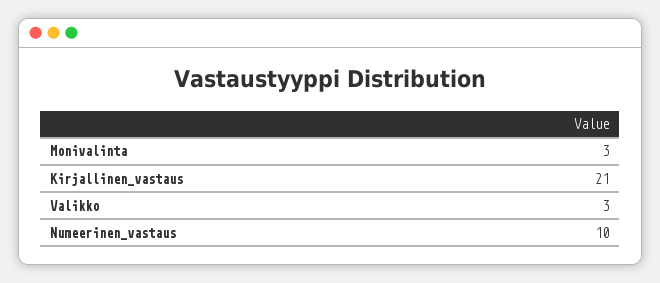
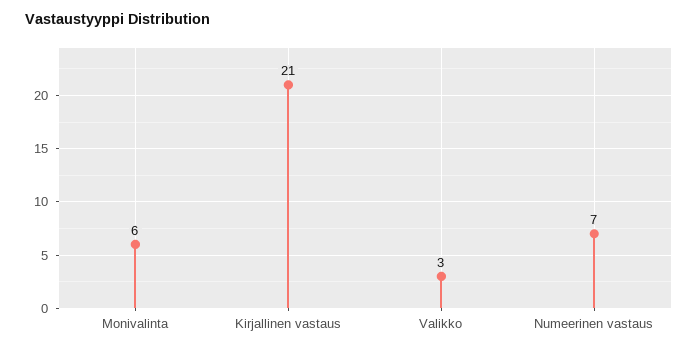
  {
-   "Monivalinta": 3,
+   "Monivalinta": 6,
    "Kirjallinen_vastaus": 21,
    "Valikko": 3,
-   "Numeerinen_vastaus": 10
+   "Numeerinen_vastaus": 7
  }

